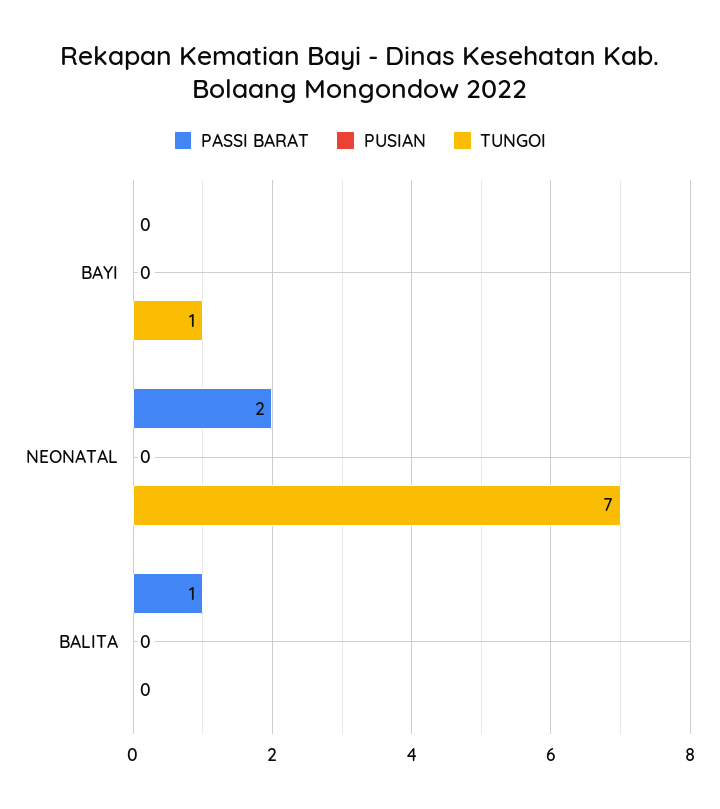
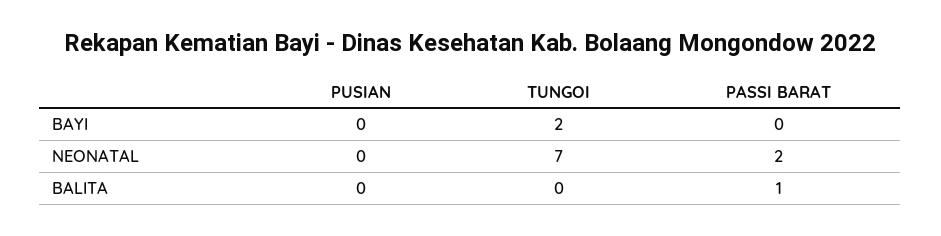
  {
    "PASSI BARAT": {
      "BAYI": 0,
      "NEONATAL": 2,
      "BALITA": 1
    },
    "PUSIAN": {
      "BAYI": 0,
      "NEONATAL": 0,
      "BALITA": 0
    },
    "TUNGOI": {
-     "BAYI": 1,
+     "BAYI": 2,
      "NEONATAL": 7,
      "BALITA": 0
    }
  }

